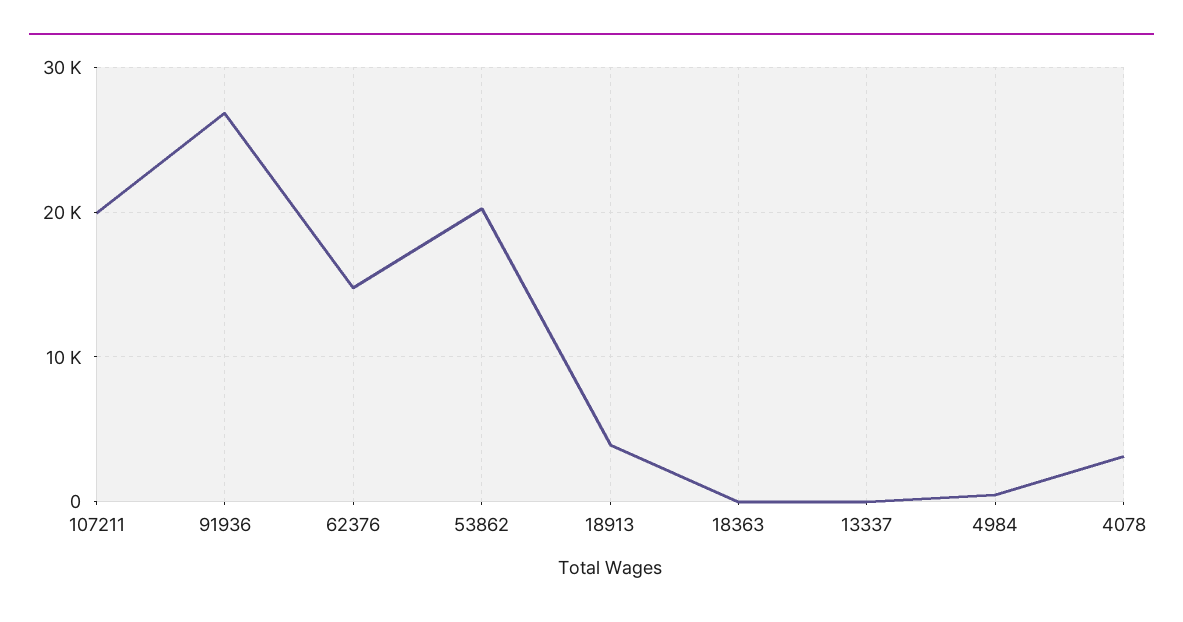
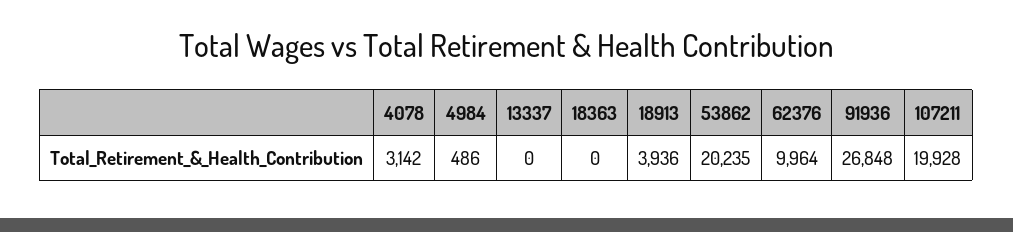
  {
    "107211": 19928,
    "91936": 26848,
-   "62376": 15000,
+   "62376": 9964,
    "53862": 20235,
    "18913": 3936,
    "18363": 0,
    "13337": 0,
    "4984": 486,
    "4078": 3142
  }

